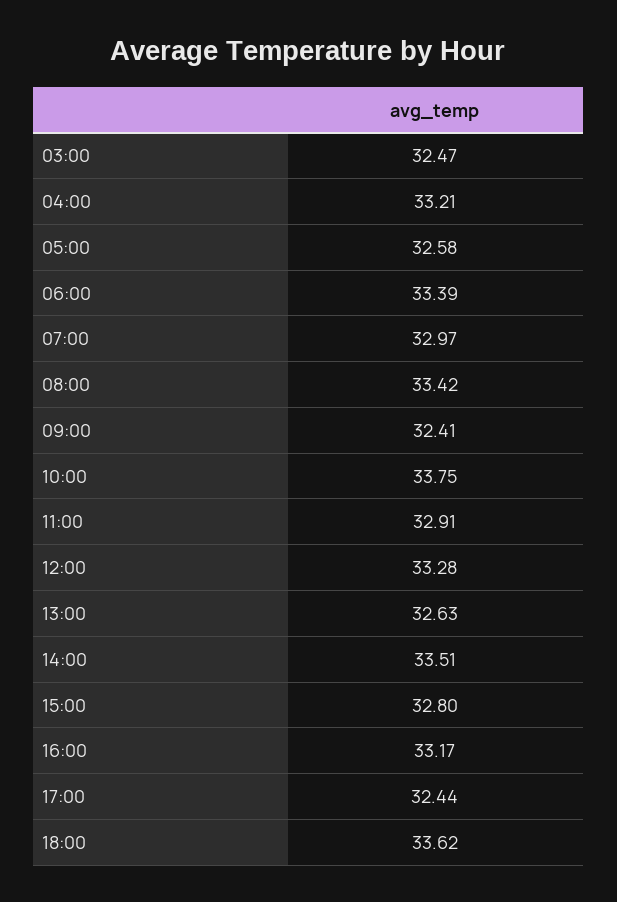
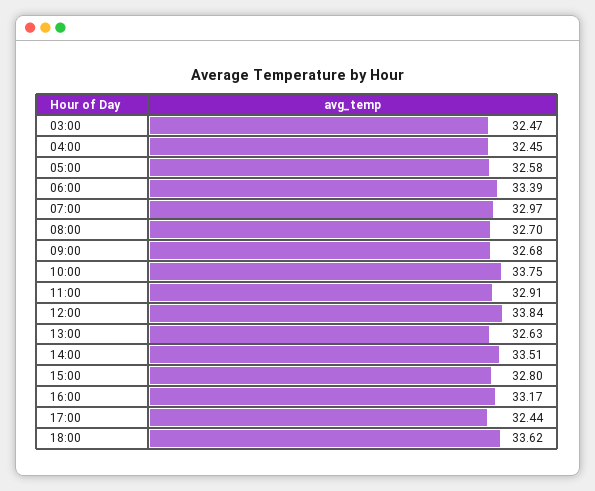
  {
    "03:00": 32.47,
-   "04:00": 33.21,
+   "04:00": 32.45,
    "05:00": 32.58,
    "06:00": 33.39,
    "07:00": 32.97,
-   "08:00": 33.42,
+   "08:00": 32.7,
-   "09:00": 32.41,
+   "09:00": 32.68,
    "10:00": 33.75,
    "11:00": 32.91,
-   "12:00": 33.28,
+   "12:00": 33.84,
    "13:00": 32.63,
    "14:00": 33.51,
    "15:00": 32.8,
    "16:00": 33.17,
    "17:00": 32.44,
    "18:00": 33.62
  }

